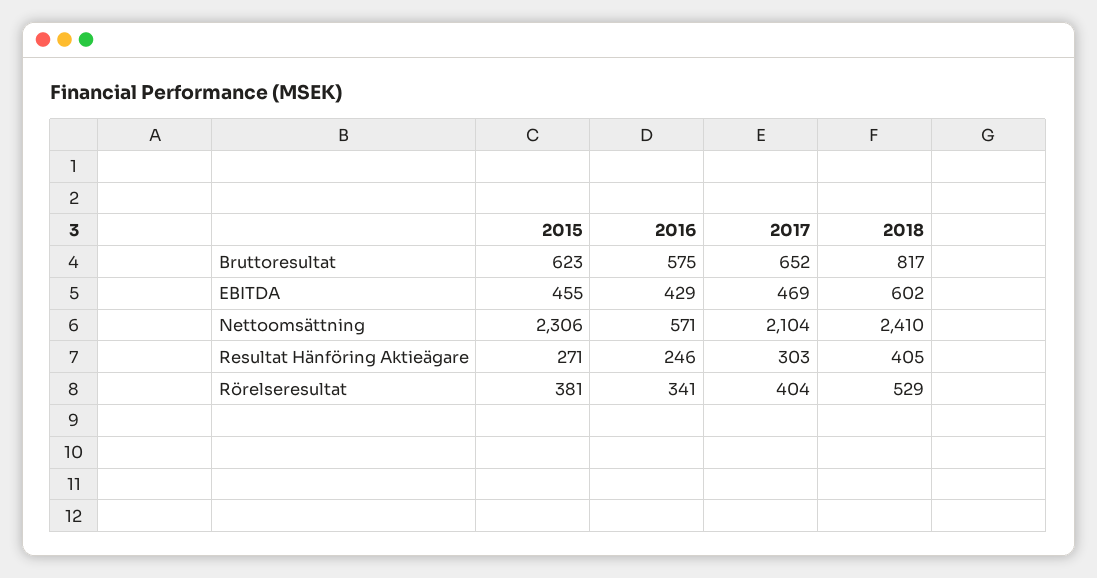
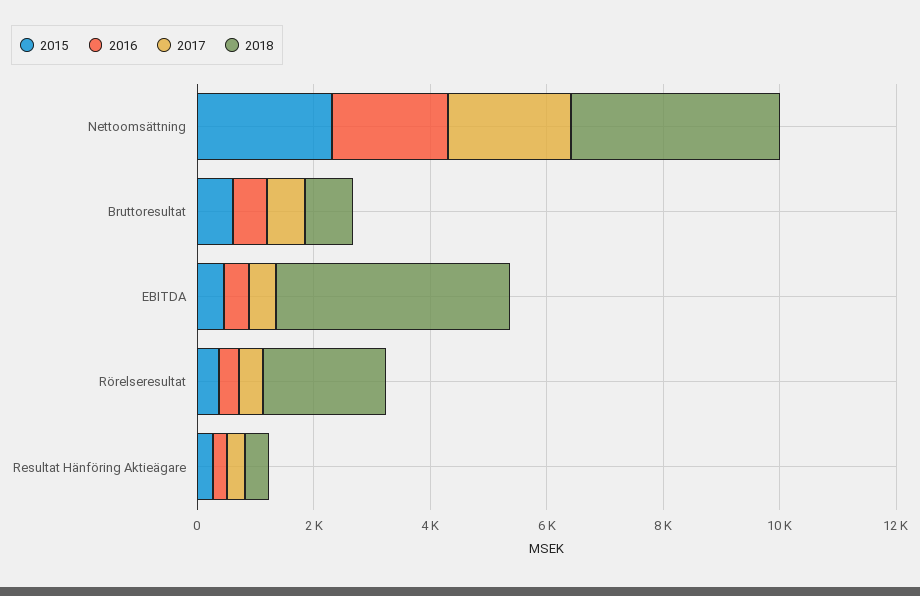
  {
    "2015": {
      "Bruttoresultat": 623,
      "EBITDA": 455,
      "Nettoomsättning": 2306,
      "Resultat Hänföring Aktieägare": 271,
      "Rörelseresultat": 381
    },
    "2016": {
      "Bruttoresultat": 575,
      "EBITDA": 429,
-     "Nettoomsättning": 571,
+     "Nettoomsättning": 2000,
      "Resultat Hänföring Aktieägare": 246,
      "Rörelseresultat": 341
    },
    "2017": {
      "Bruttoresultat": 652,
      "EBITDA": 469,
      "Nettoomsättning": 2104,
      "Resultat Hänföring Aktieägare": 303,
      "Rörelseresultat": 404
    },
    "2018": {
      "Bruttoresultat": 817,
-     "EBITDA": 602,
+     "EBITDA": 4000,
-     "Nettoomsättning": 2410,
+     "Nettoomsättning": 3500,
      "Resultat Hänföring Aktieägare": 405,
-     "Rörelseresultat": 529
+     "Rörelseresultat": 2000
    }
  }

